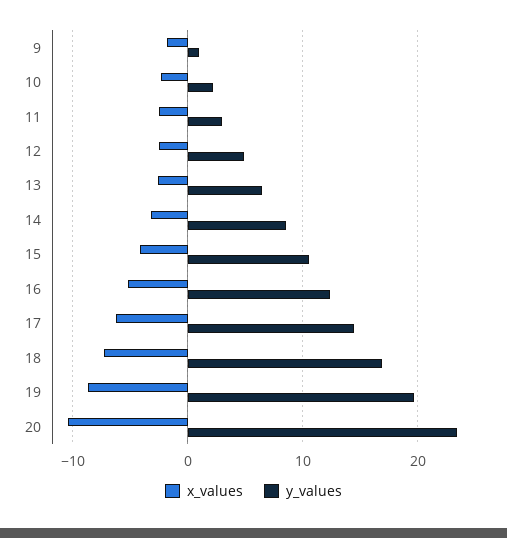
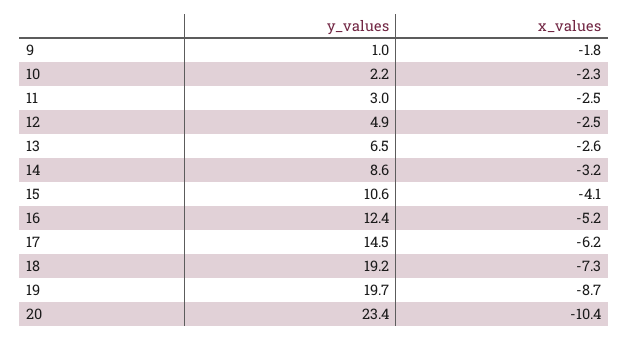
  {
    "x_values": {
      "9": -1.8,
      "10": -2.3,
      "11": -2.5,
      "12": -2.5,
      "13": -2.6,
      "14": -3.2,
      "15": -4.1,
      "16": -5.2,
      "17": -6.2,
      "18": -7.3,
      "19": -8.7,
      "20": -10.4
    },
    "y_values": {
      "9": 1,
      "10": 2.2,
      "11": 3,
      "12": 4.9,
      "13": 6.5,
      "14": 8.6,
      "15": 10.6,
      "16": 12.4,
      "17": 14.5,
-     "18": 17,
+     "18": 19.2,
      "19": 19.7,
      "20": 23.4
    }
  }

